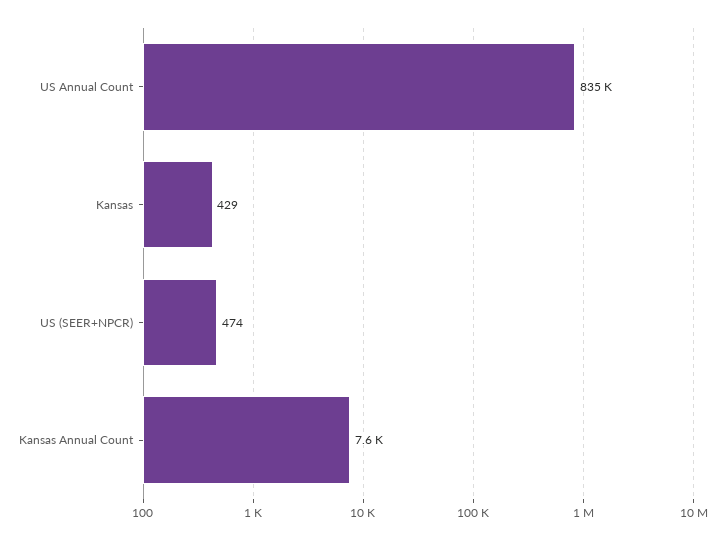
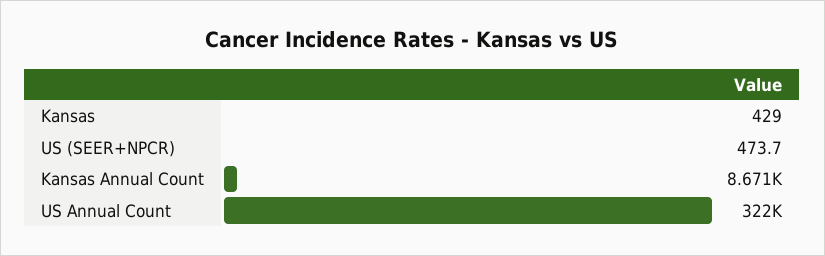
  {
-   "US Annual Count": 835000,
+   "US Annual Count": 322000,
    "Kansas": 429,
    "US (SEER+NPCR)": 473.7,
-   "Kansas Annual Count": 7600
+   "Kansas Annual Count": 8671
  }

